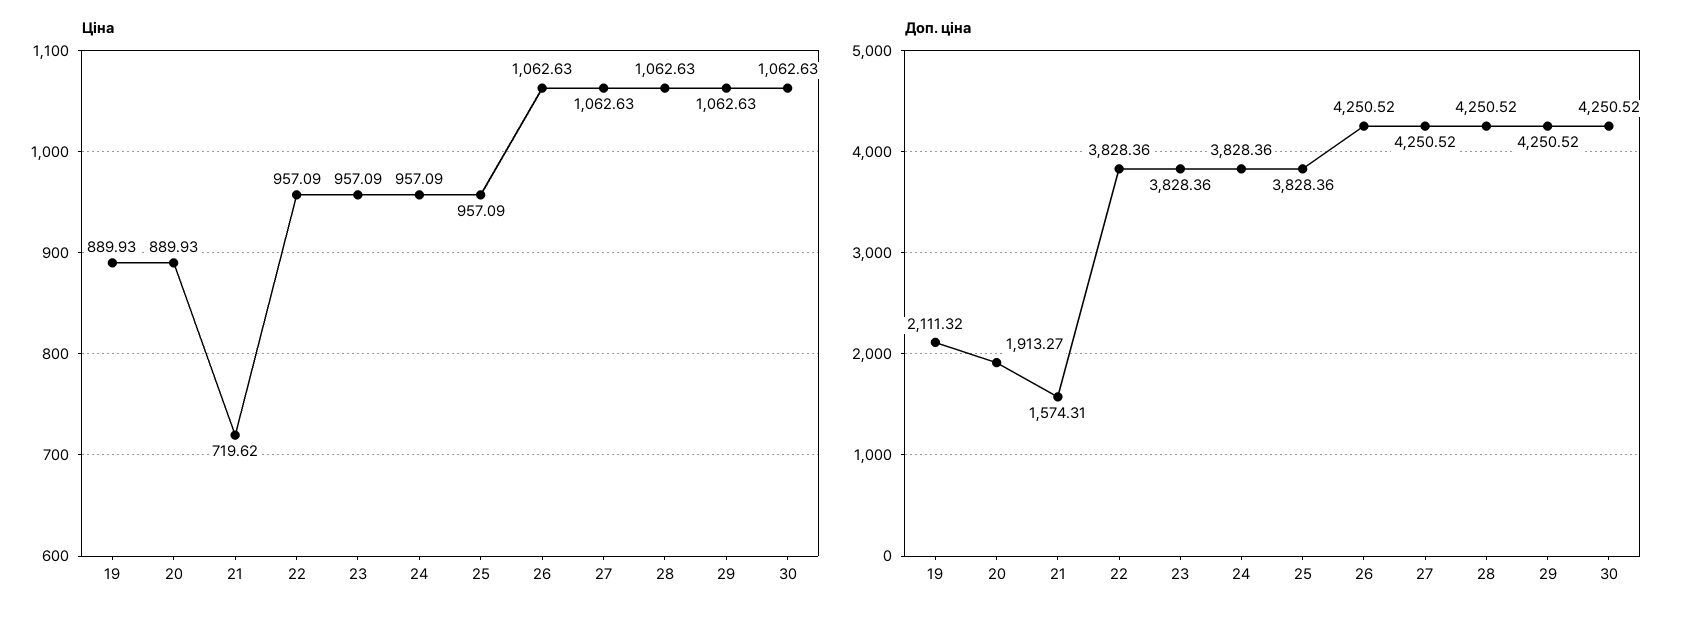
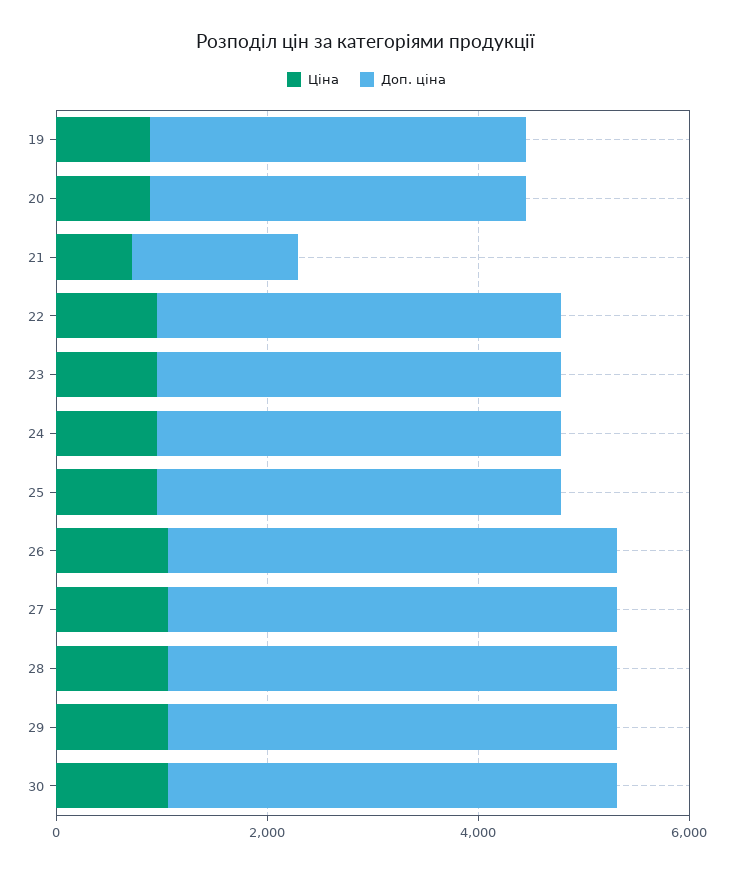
  {
    "Ціна": {
      "19": 889.93,
      "20": 889.93,
      "21": 719.62,
      "22": 957.09,
      "23": 957.09,
      "24": 957.09,
      "25": 957.09,
      "26": 1062.63,
      "27": 1062.63,
      "28": 1062.63,
      "29": 1062.63,
      "30": 1062.63
    },
    "Доп. ціна": {
-     "19": 2111.32,
+     "19": 3500,
-     "20": 1913.27,
+     "20": 3500,
      "21": 1574.31,
      "22": 3828.36,
      "23": 3828.36,
      "24": 3828.36,
      "25": 3828.36,
      "26": 4250.52,
      "27": 4250.52,
      "28": 4250.52,
      "29": 4250.52,
      "30": 4250.52
    }
  }

